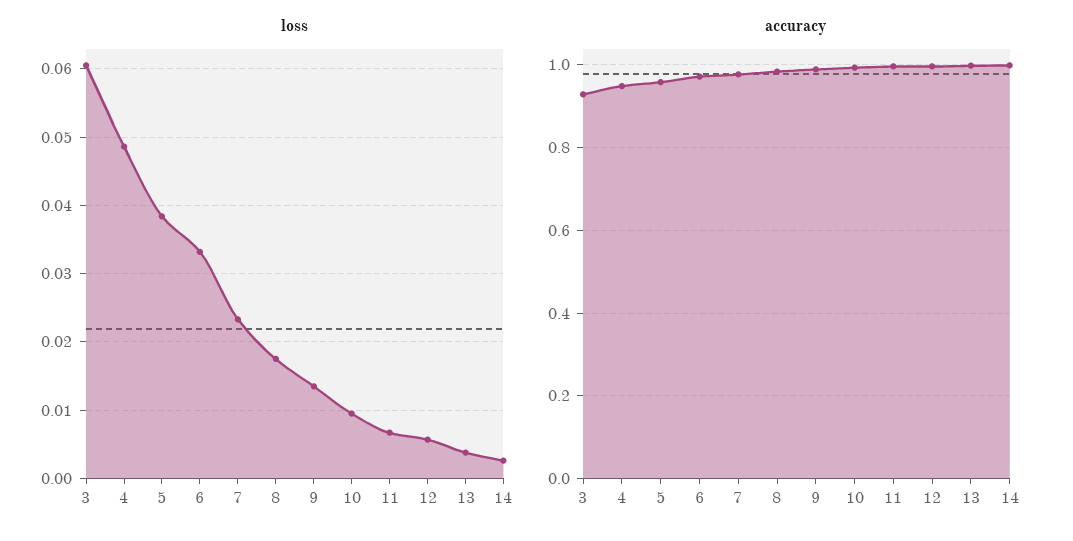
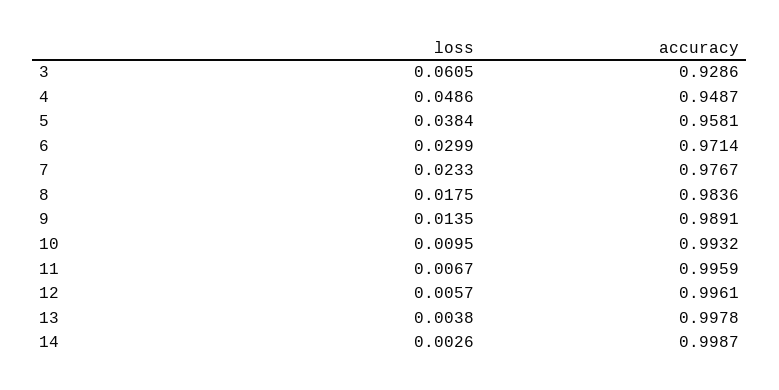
  {
    "loss": {
      "3": 0.0605,
      "4": 0.0486,
      "5": 0.0384,
-     "6": 0.033,
+     "6": 0.0299,
      "7": 0.0233,
      "8": 0.0175,
      "9": 0.0135,
      "10": 0.0095,
      "11": 0.0067,
      "12": 0.0057,
      "13": 0.0038,
      "14": 0.0026
    },
    "accuracy": {
      "3": 0.9286,
      "4": 0.9487,
      "5": 0.9581,
      "6": 0.9714,
      "7": 0.9767,
      "8": 0.9836,
      "9": 0.9891,
      "10": 0.9932,
      "11": 0.9959,
      "12": 0.9961,
      "13": 0.9978,
      "14": 0.9987
    }
  }

